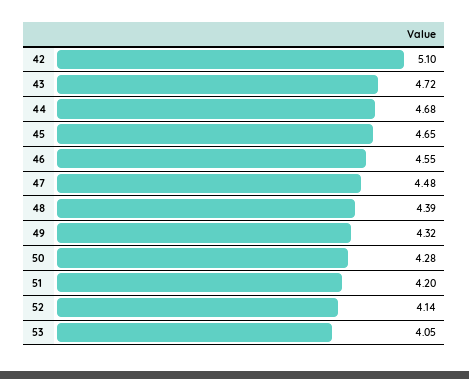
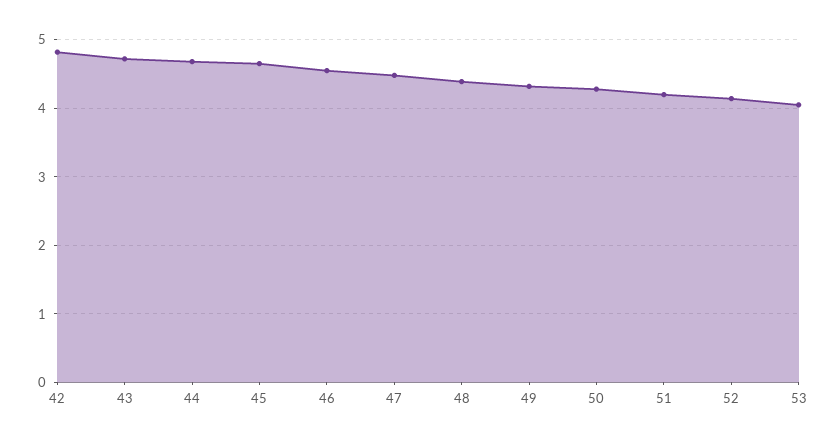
  {
-   "42": 5.1,
+   "42": 4.8,
    "43": 4.72,
    "44": 4.68,
    "45": 4.65,
    "46": 4.55,
    "47": 4.48,
    "48": 4.39,
    "49": 4.32,
    "50": 4.28,
    "51": 4.2,
    "52": 4.14,
    "53": 4.05
  }

